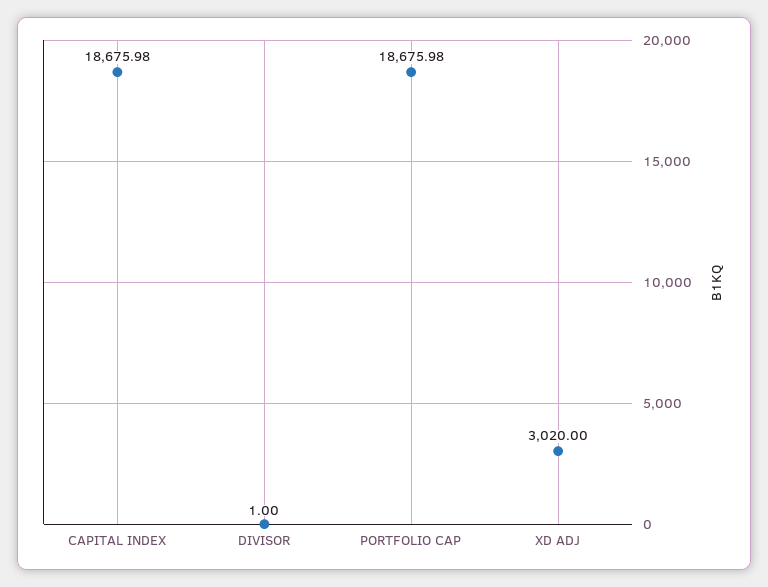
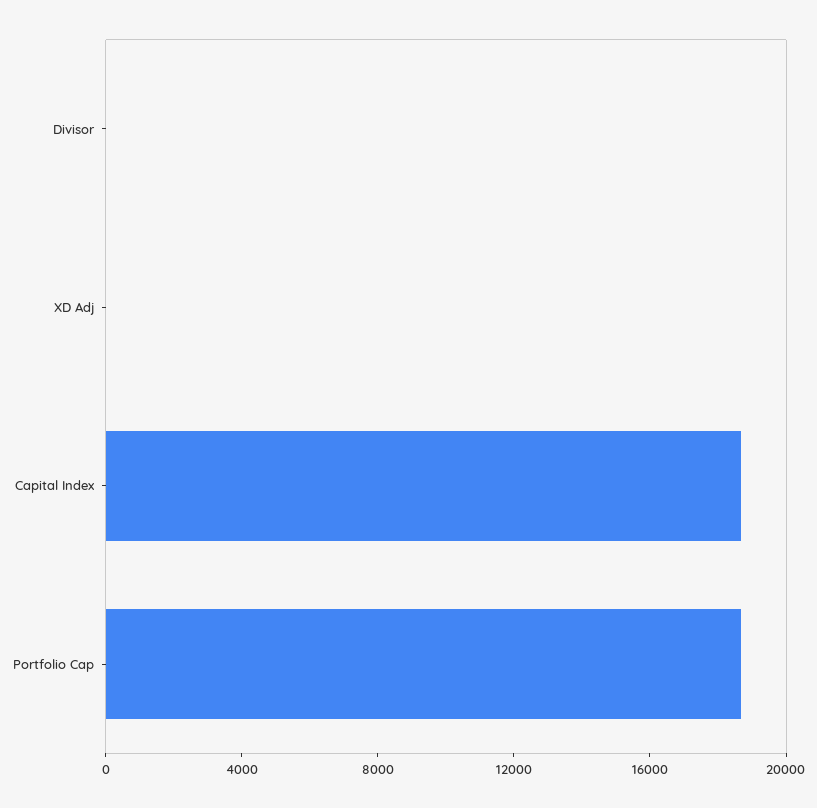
  {
    "CAPITAL INDEX": 18675.98,
    "DIVISOR": 1,
    "PORTFOLIO CAP": 18675.98,
-   "XD ADJ": 3020
+   "XD ADJ": 0
  }

